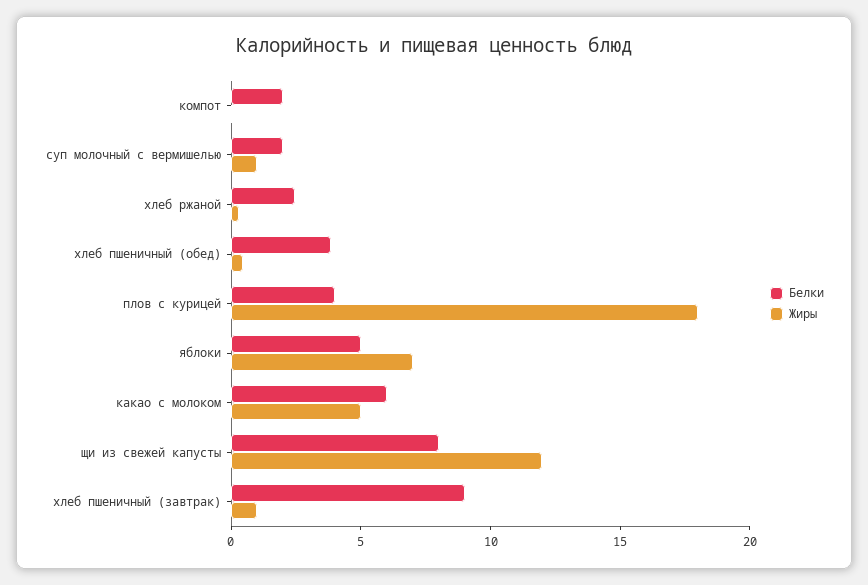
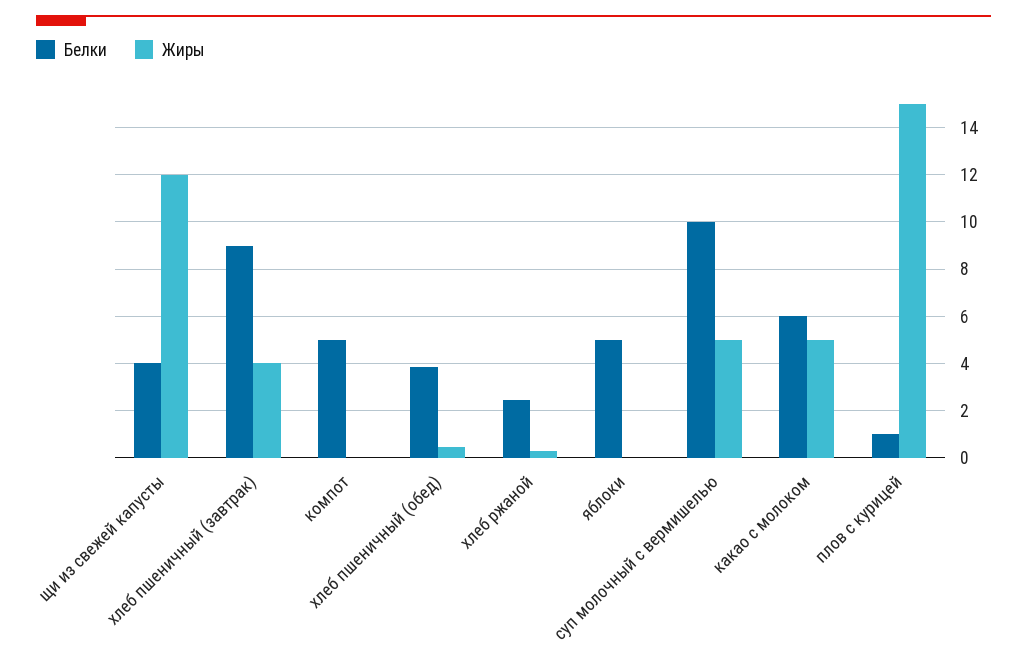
  {
    "Белки": {
-     "компот": 2,
+     "компот": 5,
-     "суп молочный с вермишелью": 2,
+     "суп молочный с вермишелью": 10,
      "хлеб ржаной": 2.5,
      "хлеб пшеничный (обед)": 4,
-     "плов с курицей": 4,
+     "плов с курицей": 1,
      "яблоки": 5,
      "какао с молоком": 6,
-     "щи из свежей капусты": 8,
+     "щи из свежей капусты": 4,
      "хлеб пшеничный (завтрак)": 9
    },
    "Жиры": {
      "компот": 0,
-     "суп молочный с вермишелью": 1,
+     "суп молочный с вермишелью": 5,
      "хлеб ржаной": 0.5,
      "хлеб пшеничный (обед)": 0.5,
-     "плов с курицей": 18,
+     "плов с курицей": 15,
-     "яблоки": 7,
+     "яблоки": 0,
      "какао с молоком": 5,
      "щи из свежей капусты": 12,
-     "хлеб пшеничный (завтрак)": 1
+     "хлеб пшеничный (завтрак)": 4
    }
  }

